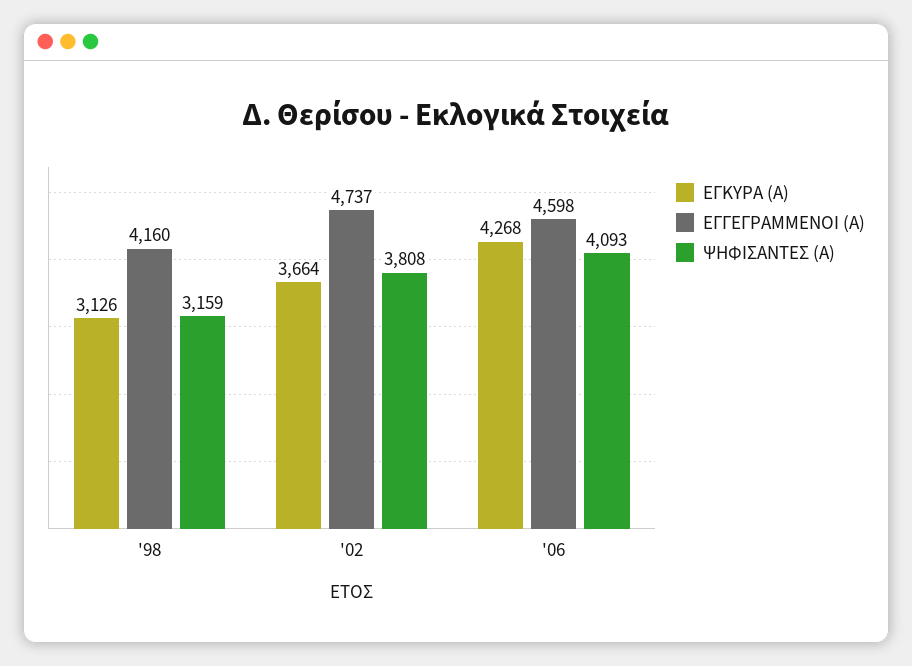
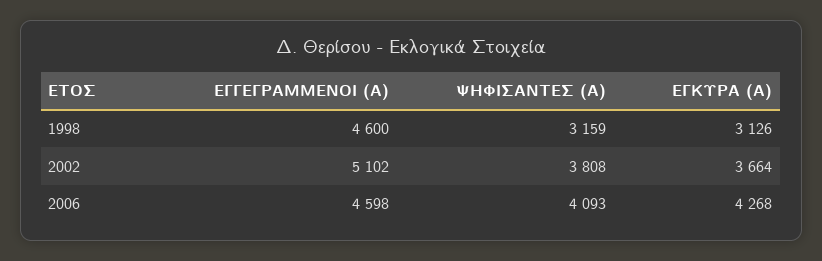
  {
    "ΕΓΚΥΡΑ (Α)": {
      "'98": 3126,
      "'02": 3664,
      "'06": 4268
    },
    "ΕΓΓΕΓΡΑΜΜΕΝΟΙ (Α)": {
-     "'98": 4160,
+     "'98": 4600,
-     "'02": 4737,
+     "'02": 5102,
      "'06": 4598
    },
    "ΨΗΦΙΣΑΝΤΕΣ (Α)": {
      "'98": 3159,
      "'02": 3808,
      "'06": 4093
    }
  }

